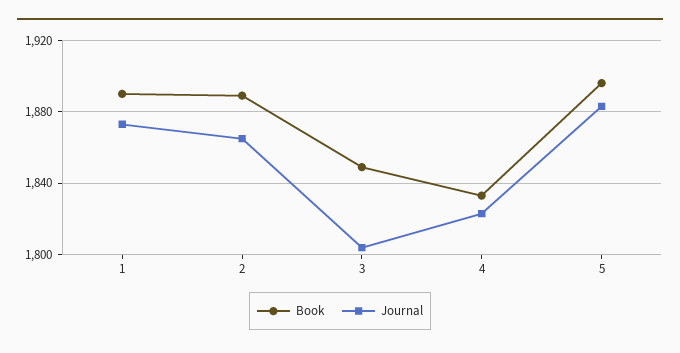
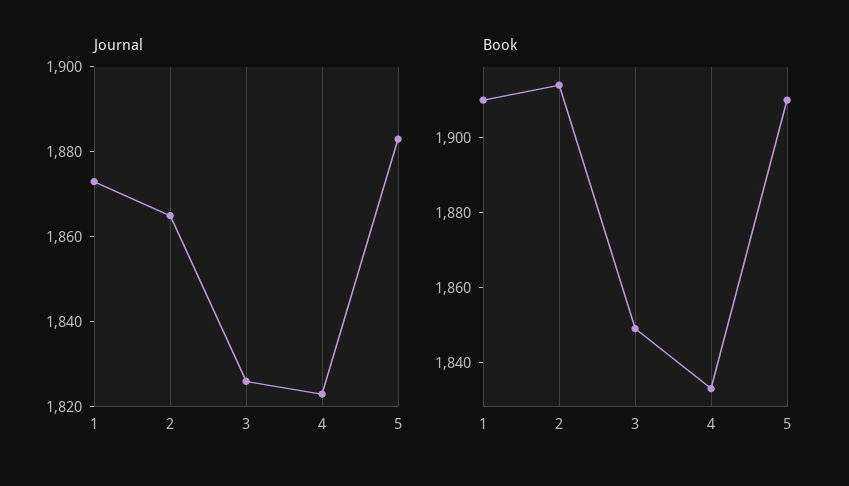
  {
    "Book": {
-     "1": 1890,
+     "1": 1910,
-     "2": 1890,
+     "2": 1915,
      "3": 1850,
      "4": 1835,
-     "5": 1895
+     "5": 1910
    },
    "Journal": {
      "1": 1875,
      "2": 1865,
-     "3": 1805,
+     "3": 1825,
      "4": 1825,
      "5": 1885
    }
  }

